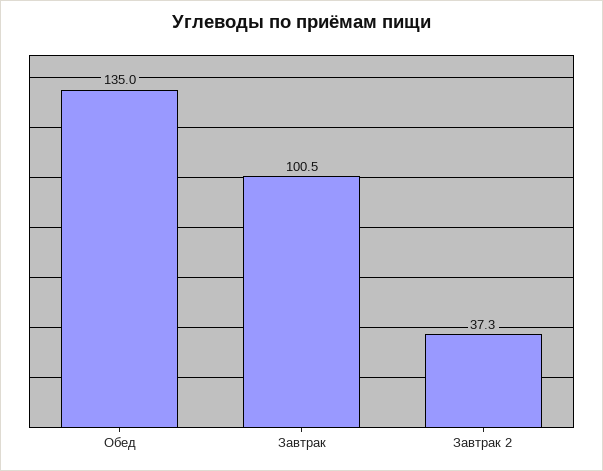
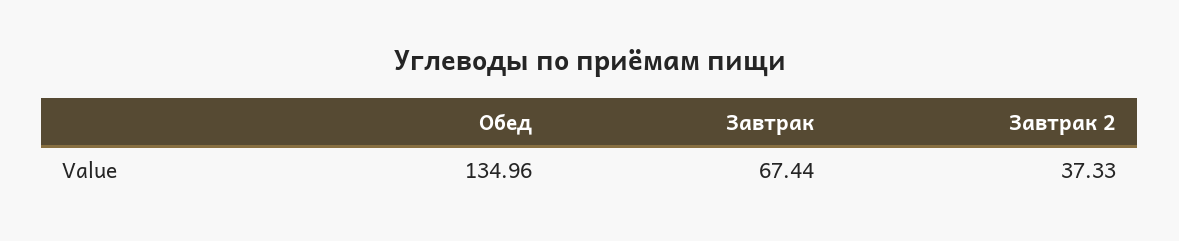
  {
    "Обед": 134.96,
-   "Завтрак": 100.5,
+   "Завтрак": 67.44,
    "Завтрак 2": 37.33
  }

